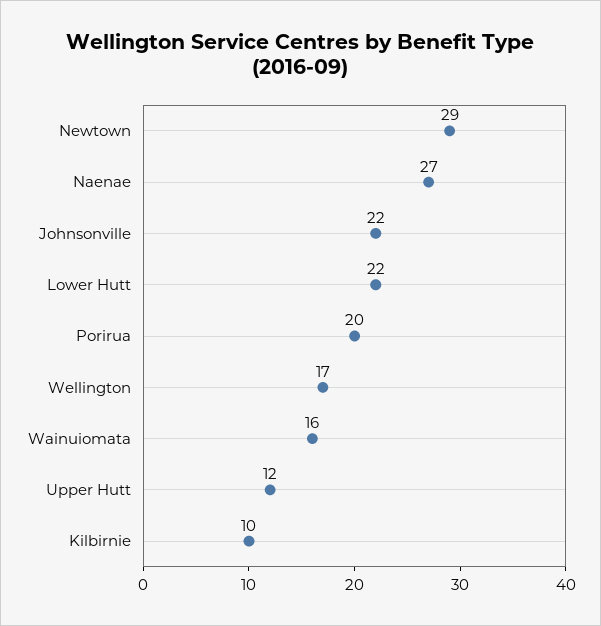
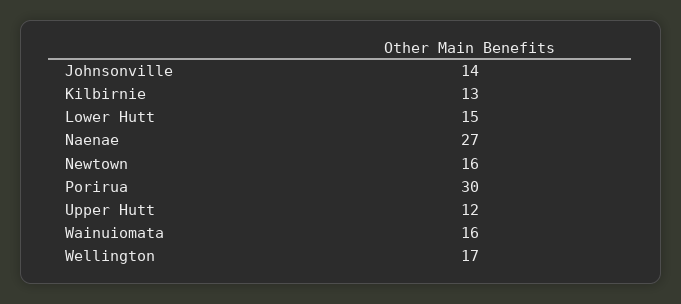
  {
-   "Newtown": 29,
+   "Newtown": 16,
    "Naenae": 27,
-   "Johnsonville": 22,
+   "Johnsonville": 14,
-   "Lower Hutt": 22,
+   "Lower Hutt": 15,
-   "Porirua": 20,
+   "Porirua": 30,
    "Wellington": 17,
    "Wainuiomata": 16,
    "Upper Hutt": 12,
-   "Kilbirnie": 10
+   "Kilbirnie": 13
  }

